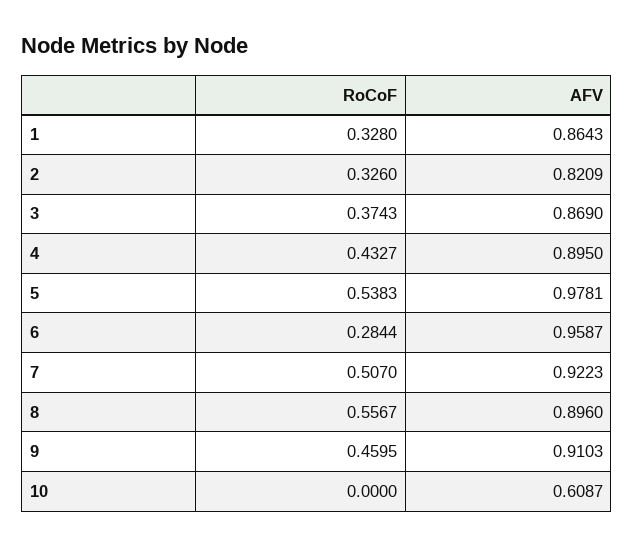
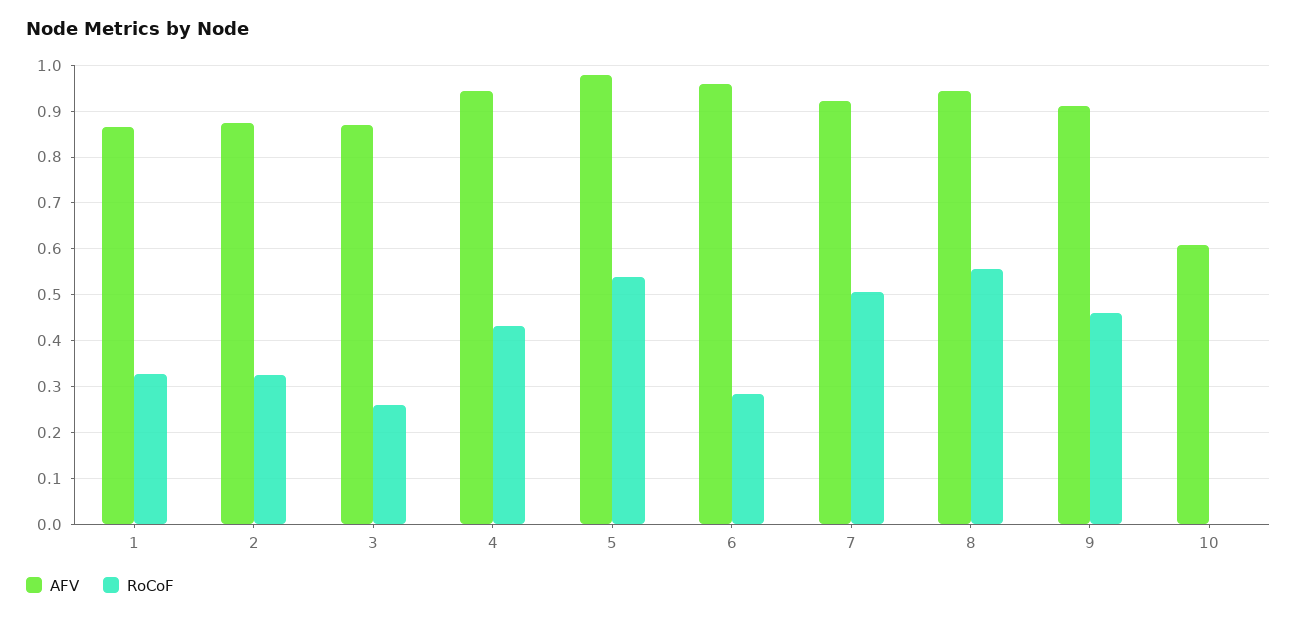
  {
    "RoCoF": {
      "1": 0.328,
      "2": 0.326,
-     "3": 0.3743,
+     "3": 0.26,
      "4": 0.4327,
      "5": 0.5383,
      "6": 0.2844,
      "7": 0.507,
      "8": 0.5567,
      "9": 0.4595,
      "10": 0
    },
    "AFV": {
      "1": 0.8643,
-     "2": 0.8209,
+     "2": 0.88,
      "3": 0.869,
-     "4": 0.895,
+     "4": 0.94,
      "5": 0.9781,
      "6": 0.9587,
      "7": 0.9223,
-     "8": 0.896,
+     "8": 0.94,
      "9": 0.9103,
      "10": 0.6087
    }
  }

